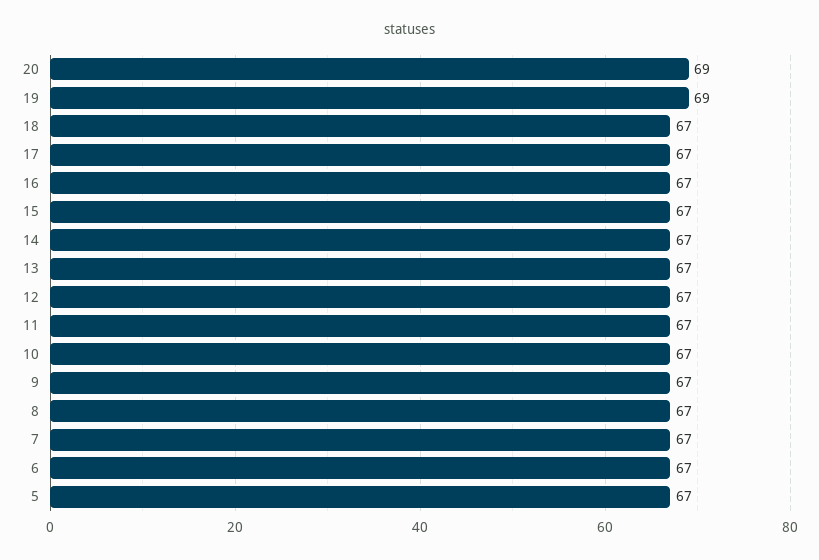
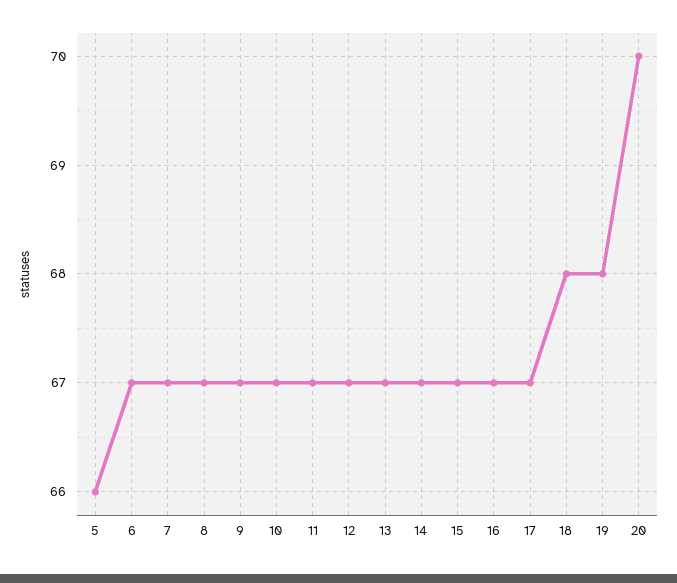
  {
-   "20": 69,
+   "20": 70,
-   "19": 69,
+   "19": 68,
-   "18": 67,
+   "18": 68,
    "17": 67,
    "16": 67,
    "15": 67,
    "14": 67,
    "13": 67,
    "12": 67,
    "11": 67,
    "10": 67,
    "9": 67,
    "8": 67,
    "7": 67,
    "6": 67,
-   "5": 67
+   "5": 66
  }

